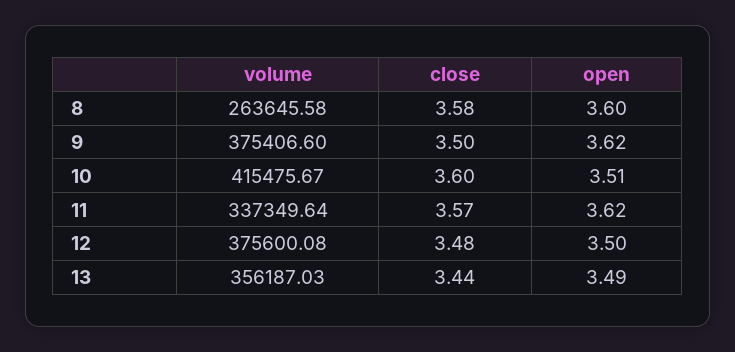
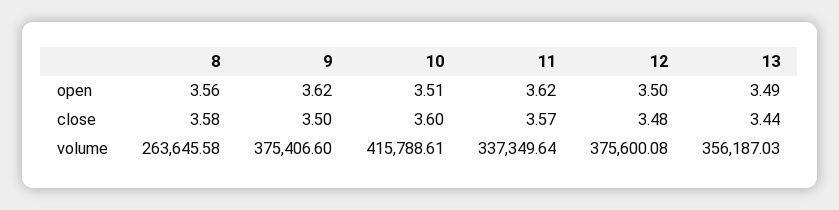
  {
    "volume": {
      "8": 263645.58,
      "9": 375406.6,
-     "10": 415475.67,
+     "10": 415788.61,
      "11": 337349.64,
      "12": 375600.08,
      "13": 356187.03
    },
    "close": {
      "8": 3.58,
      "9": 3.5,
      "10": 3.6,
      "11": 3.57,
      "12": 3.48,
      "13": 3.44
    },
    "open": {
-     "8": 3.6,
+     "8": 3.56,
      "9": 3.62,
      "10": 3.51,
      "11": 3.62,
      "12": 3.5,
      "13": 3.49
    }
  }

